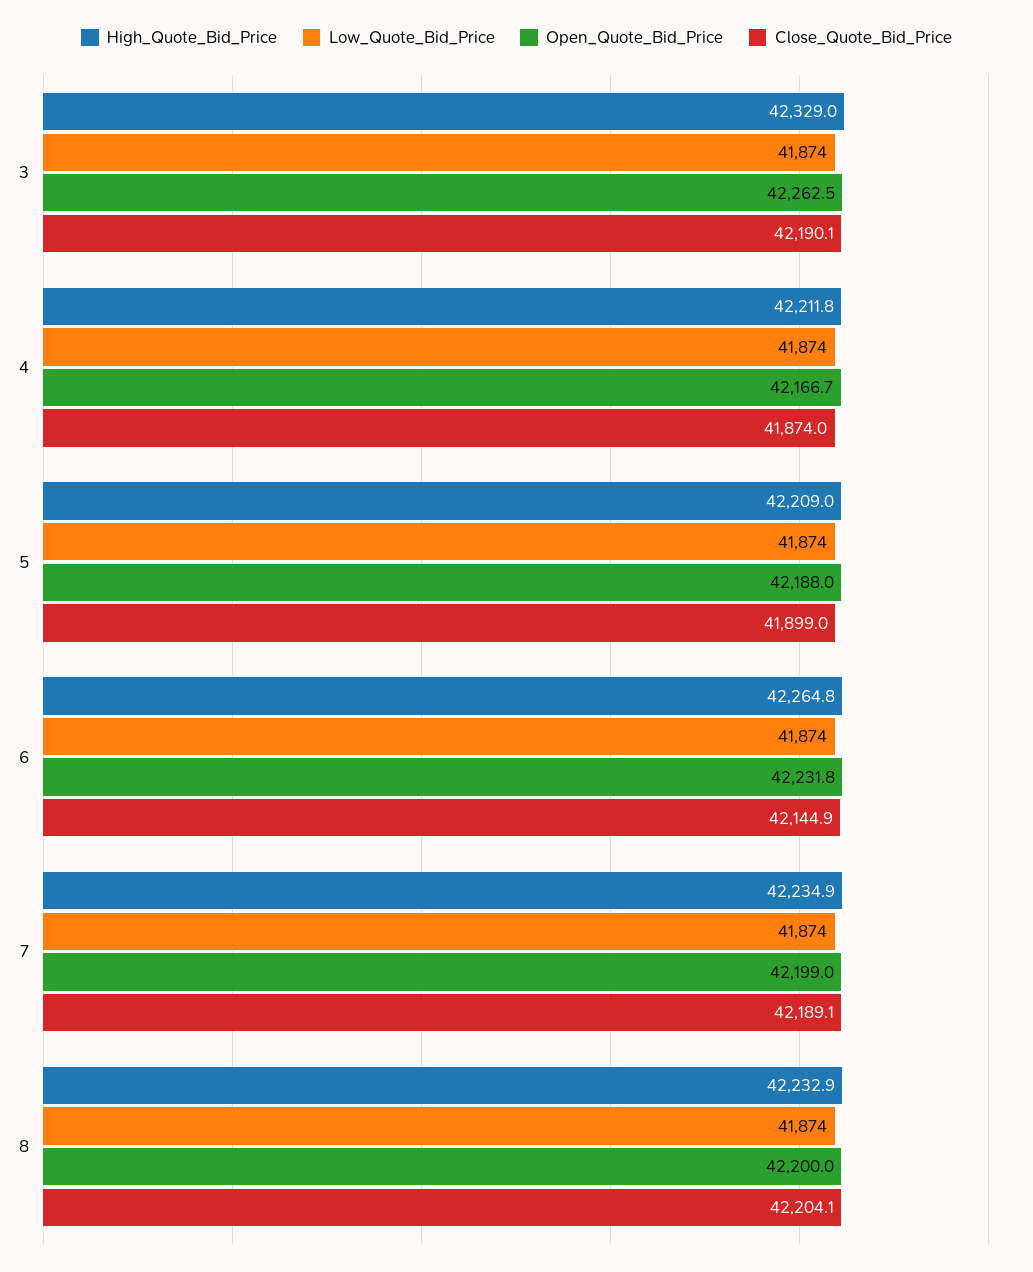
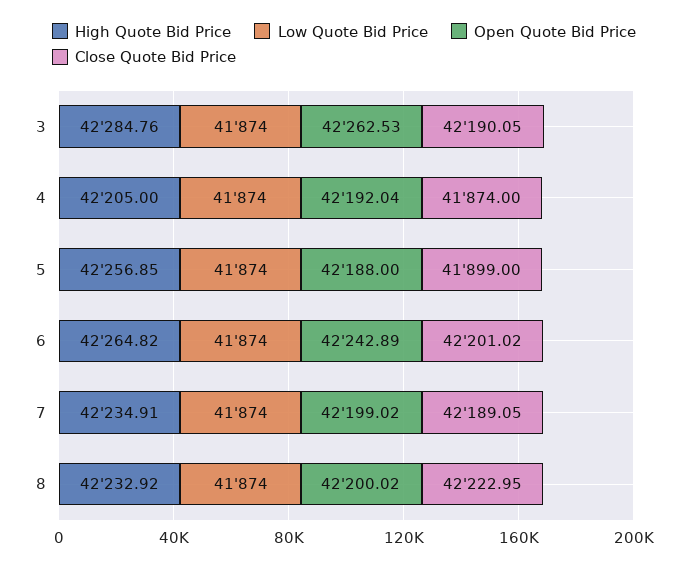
  {
    "High_Quote_Bid_Price": {
-     "3": 42329,
+     "3": 42284.76,
-     "4": 42211.8,
+     "4": 42205,
-     "5": 42209,
+     "5": 42256.85,
      "6": 42264.82,
      "7": 42234.91,
      "8": 42232.92
    },
    "Low_Quote_Bid_Price": {
      "3": 41874,
      "4": 41874,
      "5": 41874,
      "6": 41874,
      "7": 41874,
      "8": 41874
    },
    "Open_Quote_Bid_Price": {
      "3": 42262.53,
-     "4": 42166.7,
+     "4": 42192.04,
      "5": 42188,
-     "6": 42231.8,
+     "6": 42242.89,
      "7": 42199.02,
      "8": 42200.02
    },
    "Close_Quote_Bid_Price": {
      "3": 42190.05,
      "4": 41874,
      "5": 41899,
-     "6": 42144.9,
+     "6": 42201.02,
      "7": 42189.05,
-     "8": 42204.1
+     "8": 42222.95
    }
  }

